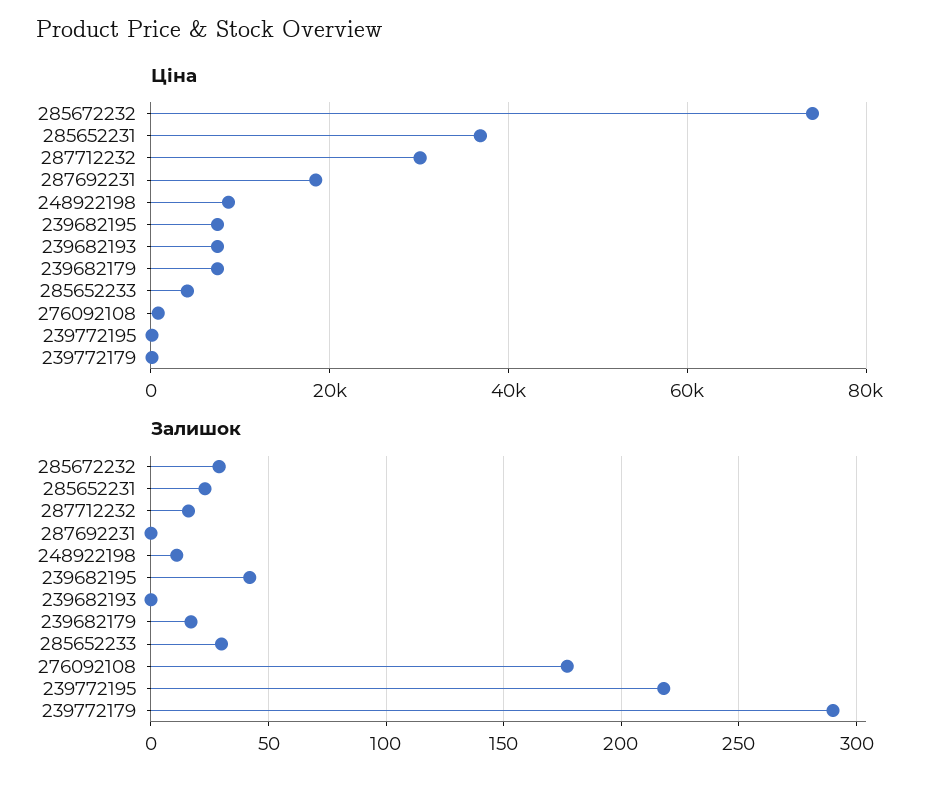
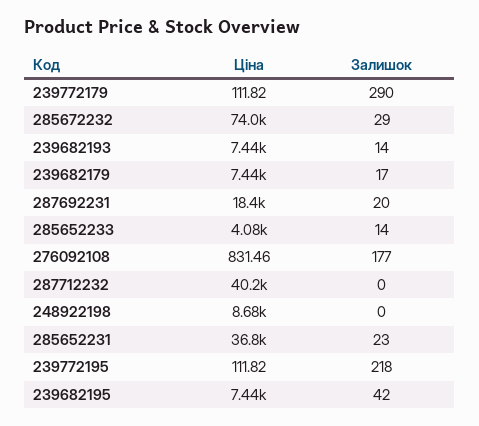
  {
    "Ціна": {
      "285672232": 74000,
      "285652231": 36800,
-     "287712232": 30000,
+     "287712232": 40200,
      "287692231": 18400,
      "248922198": 8680,
      "239682195": 7440,
      "239682193": 7440,
      "239682179": 7440,
      "285652233": 4080,
      "276092108": 831.46,
      "239772195": 111.82,
      "239772179": 111.82
    },
    "Залишок": {
      "285672232": 29,
      "285652231": 23,
-     "287712232": 15,
+     "287712232": 0,
-     "287692231": 0,
+     "287692231": 20,
-     "248922198": 10,
+     "248922198": 0,
      "239682195": 42,
-     "239682193": 0,
+     "239682193": 14,
      "239682179": 17,
-     "285652233": 30,
+     "285652233": 14,
      "276092108": 177,
      "239772195": 218,
      "239772179": 290
    }
  }

